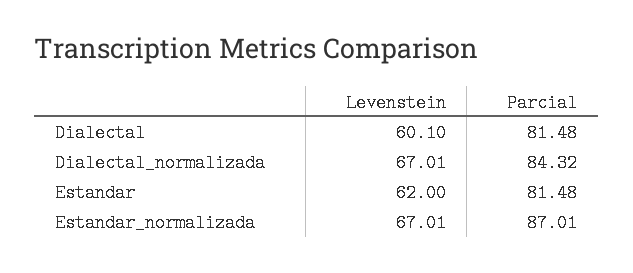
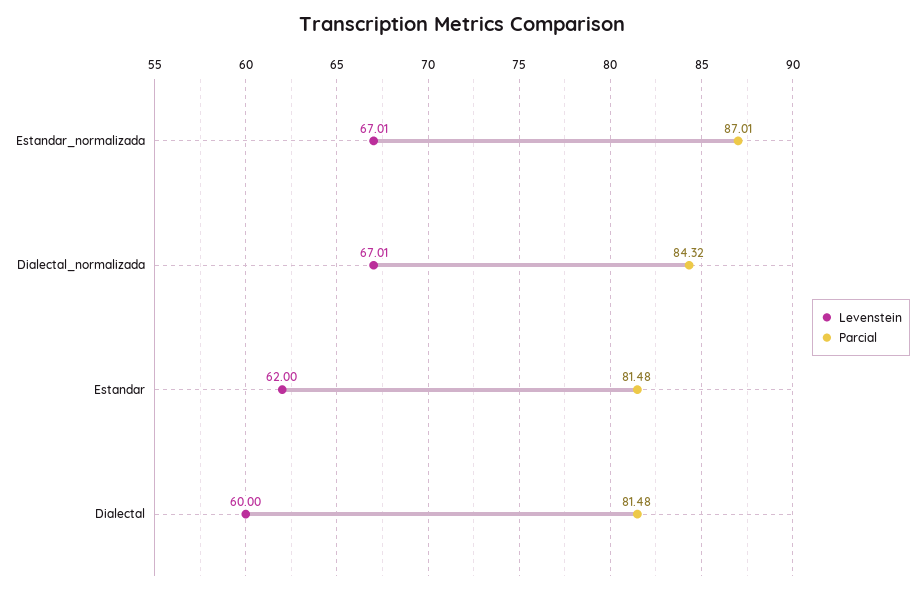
  {
    "Levenstein": {
-     "Dialectal": 60.1,
+     "Dialectal": 60,
      "Dialectal_normalizada": 67.01,
      "Estandar": 62,
      "Estandar_normalizada": 67.01
    },
    "Parcial": {
      "Dialectal": 81.48,
      "Dialectal_normalizada": 84.32,
      "Estandar": 81.48,
      "Estandar_normalizada": 87.01
    }
  }

